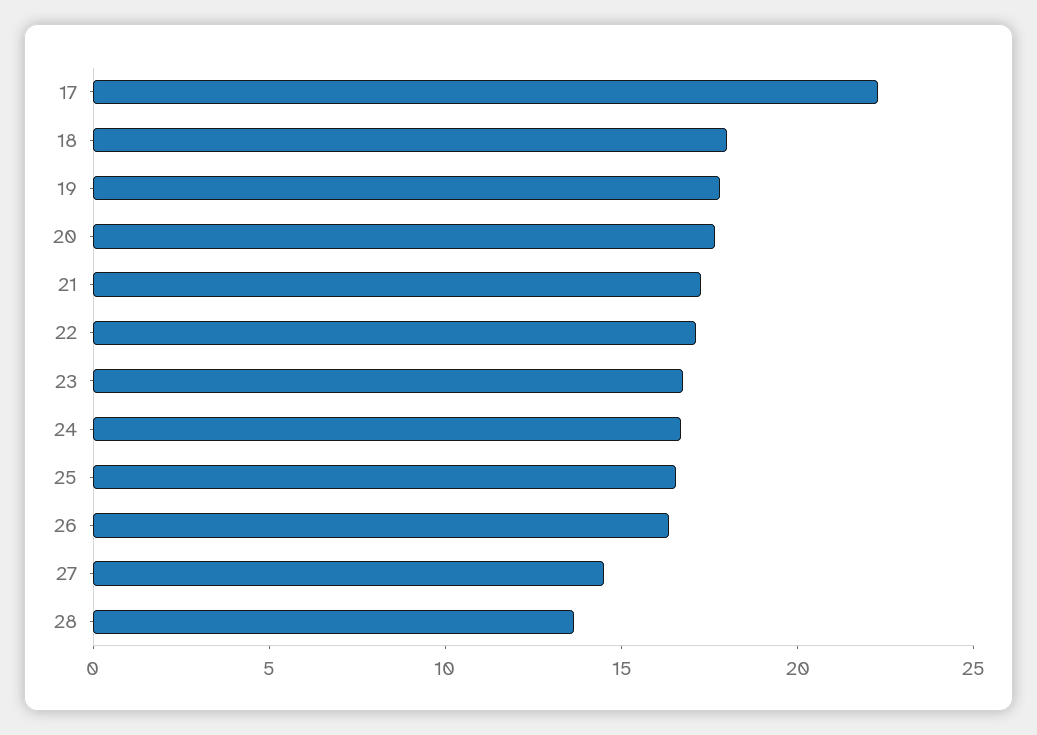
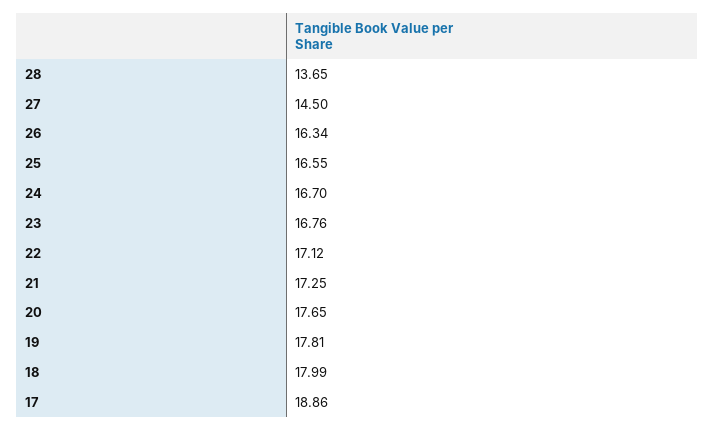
  {
-   "17": 22,
+   "17": 18.86,
    "18": 17.99,
    "19": 17.81,
    "20": 17.65,
    "21": 17.25,
    "22": 17.12,
    "23": 16.76,
    "24": 16.7,
    "25": 16.55,
    "26": 16.34,
    "27": 14.5,
    "28": 13.65
  }

